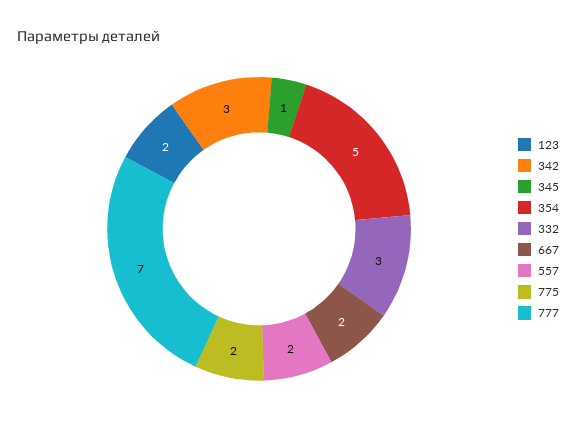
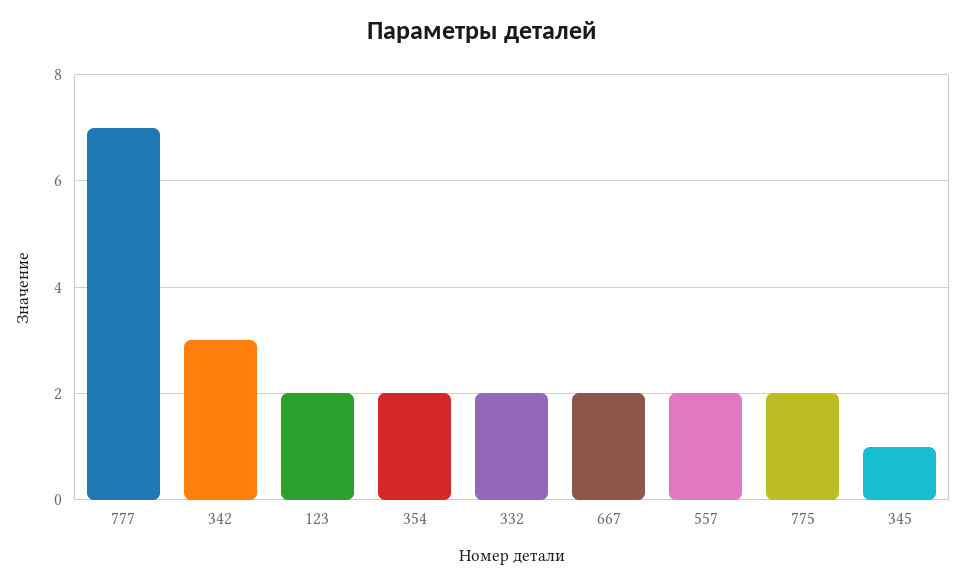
  {
    "123": 2,
    "342": 3,
    "345": 1,
-   "354": 5,
+   "354": 2,
-   "332": 3,
+   "332": 2,
    "667": 2,
    "557": 2,
    "775": 2,
    "777": 7
  }

